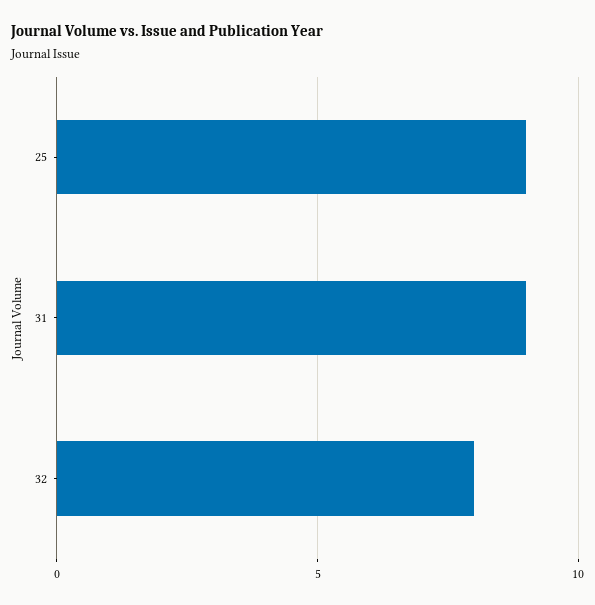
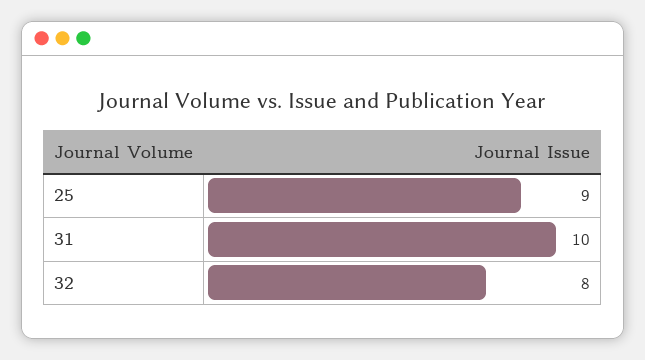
  {
    "25": 9,
-   "31": 9,
+   "31": 10,
    "32": 8
  }

